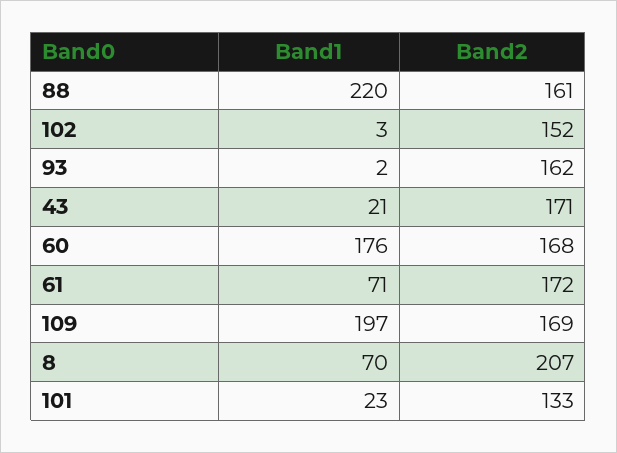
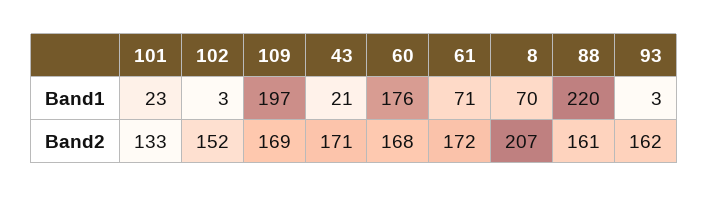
  {
    "Band1": {
      "88": 220,
      "102": 3,
-     "93": 2,
+     "93": 3,
      "43": 21,
      "60": 176,
      "61": 71,
      "109": 197,
      "8": 70,
      "101": 23
    },
    "Band2": {
      "88": 161,
      "102": 152,
      "93": 162,
      "43": 171,
      "60": 168,
      "61": 172,
      "109": 169,
      "8": 207,
      "101": 133
    }
  }

